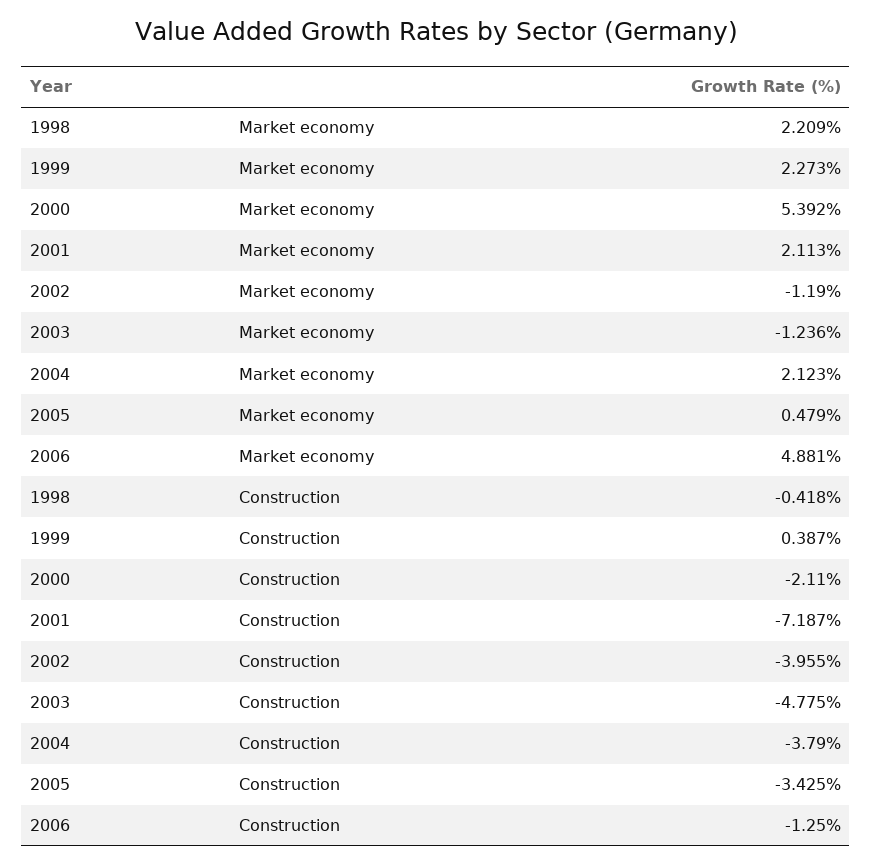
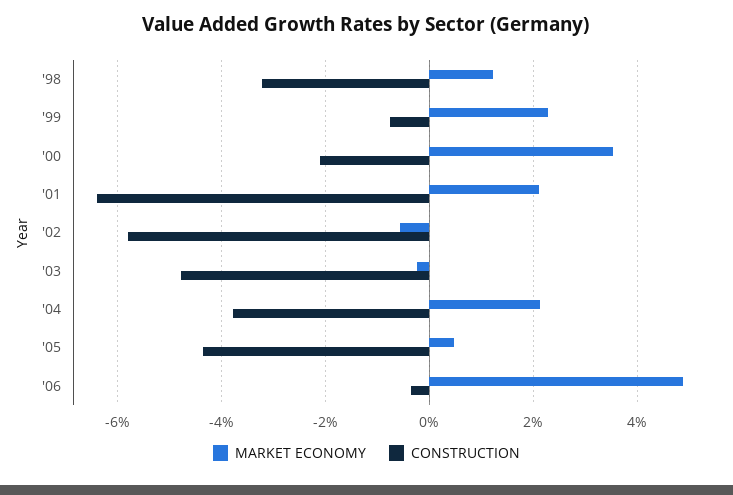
  {
    "Market economy": {
-     "1998": 2.209,
+     "1998": 1.2,
      "1999": 2.273,
-     "2000": 5.392,
+     "2000": 3.6,
      "2001": 2.113,
-     "2002": -1.19,
+     "2002": -0.6,
-     "2003": -1.236,
+     "2003": -0.2,
      "2004": 2.123,
      "2005": 0.479,
      "2006": 4.881
    },
    "Construction": {
-     "1998": -0.418,
+     "1998": -3.2,
-     "1999": 0.387,
+     "1999": -0.8,
      "2000": -2.11,
-     "2001": -7.187,
+     "2001": -6.4,
-     "2002": -3.955,
+     "2002": -5.8,
      "2003": -4.775,
      "2004": -3.79,
-     "2005": -3.425,
+     "2005": -4.4,
-     "2006": -1.25
+     "2006": -0.4
    }
  }

